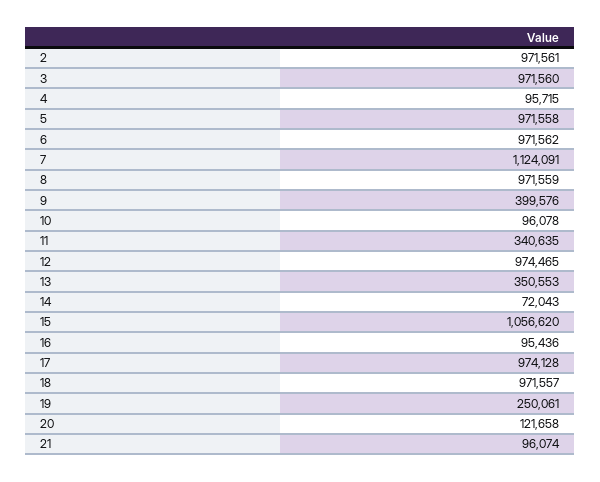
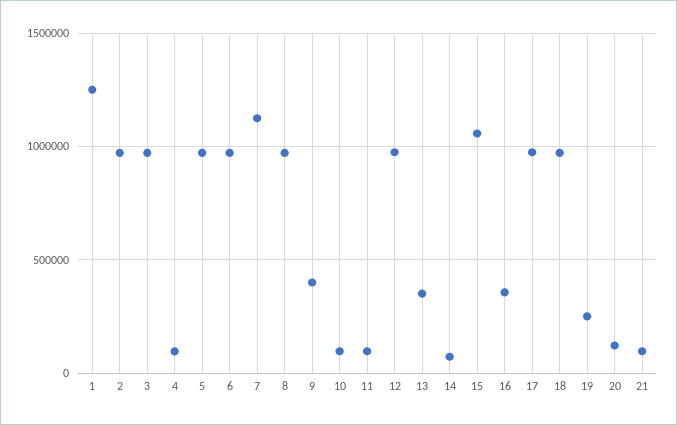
  {
    "2": 971561,
    "3": 971560,
    "4": 95715,
    "5": 971558,
    "6": 971562,
    "7": 1124091,
    "8": 971559,
    "9": 399576,
    "10": 96078,
-   "11": 340635,
+   "11": 100000,
    "12": 974465,
    "13": 350553,
    "14": 72043,
    "15": 1056620,
-   "16": 95436,
+   "16": 350000,
    "17": 974128,
    "18": 971557,
    "19": 250061,
    "20": 121658,
-   "21": 96074
+   "21": 96074,
+   "1": 1250000
  }

